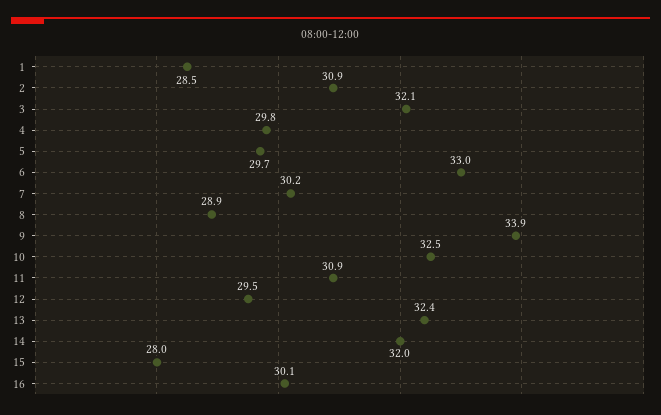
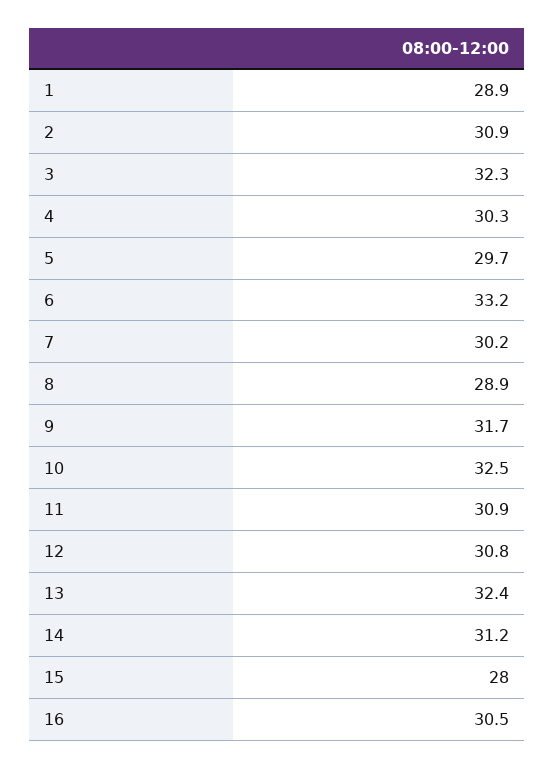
  {
-   "1": 28.5,
+   "1": 28.9,
    "2": 30.9,
-   "3": 32.1,
+   "3": 32.3,
-   "4": 29.8,
+   "4": 30.3,
    "5": 29.7,
-   "6": 33,
+   "6": 33.2,
    "7": 30.2,
    "8": 28.9,
-   "9": 33.9,
+   "9": 31.7,
    "10": 32.5,
    "11": 30.9,
-   "12": 29.5,
+   "12": 30.8,
    "13": 32.4,
-   "14": 32,
+   "14": 31.2,
    "15": 28,
-   "16": 30.1
+   "16": 30.5
  }

